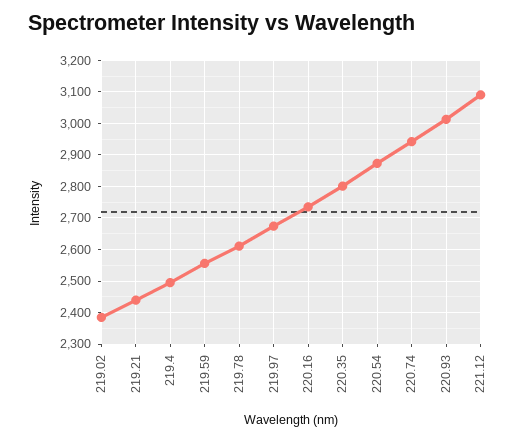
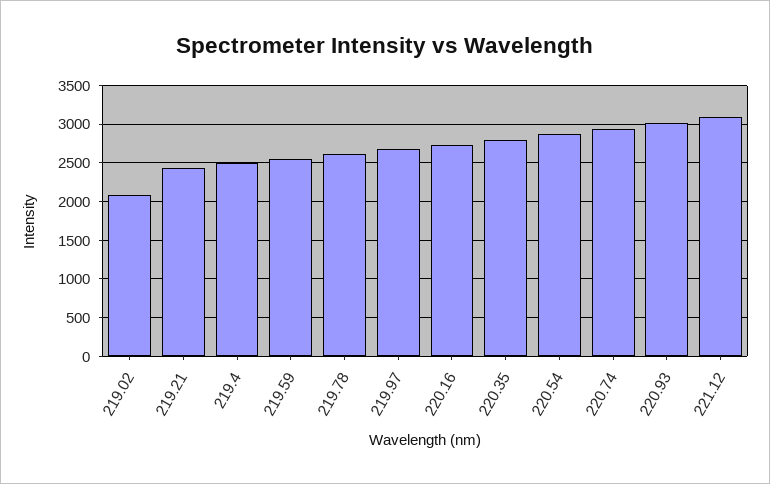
  {
-   "219.02": 2380,
+   "219.02": 2100,
    "219.21": 2440,
    "219.4": 2500,
    "219.59": 2560,
    "219.78": 2620,
    "219.97": 2680,
    "220.16": 2740,
    "220.35": 2800,
    "220.54": 2880,
    "220.74": 2940,
    "220.93": 3020,
    "221.12": 3100
  }

